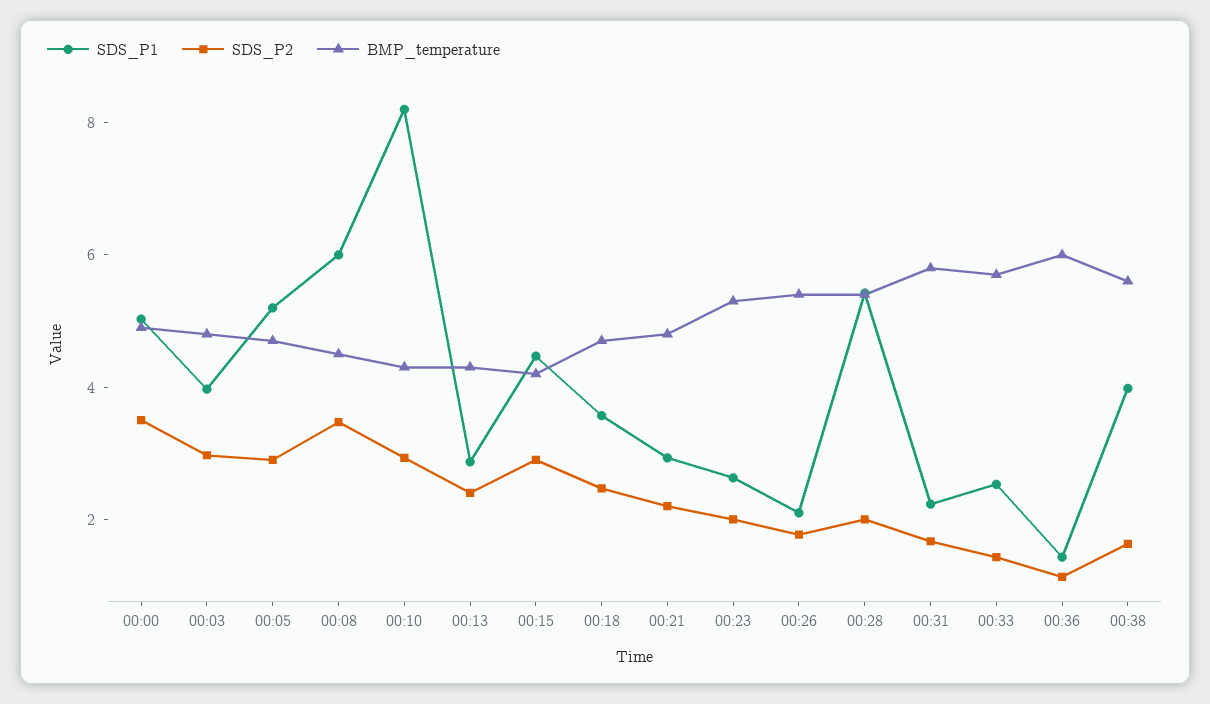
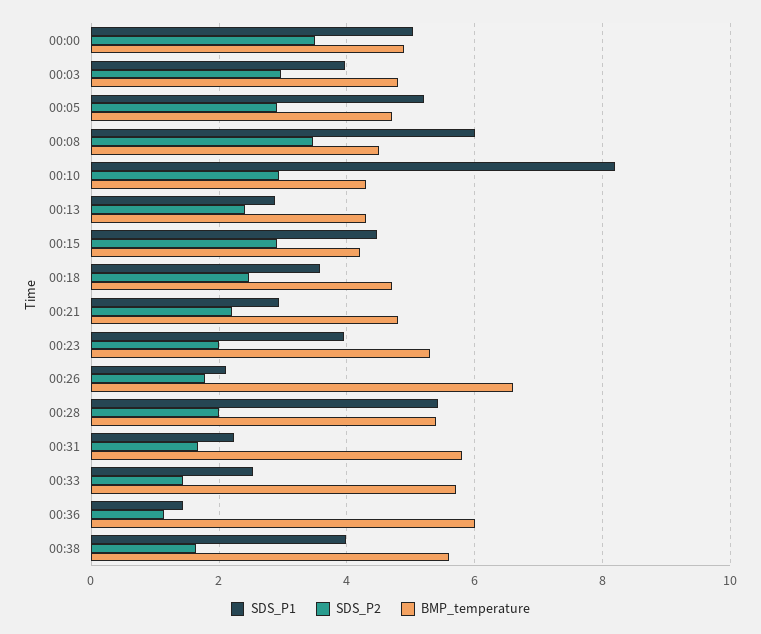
  {
    "SDS_P1": {
      "00:00": 5,
      "00:03": 4,
      "00:05": 5.2,
      "00:08": 6,
      "00:10": 8.2,
      "00:13": 2.8,
      "00:15": 4.4,
      "00:18": 3.6,
      "00:21": 3,
-     "00:23": 2.5,
+     "00:23": 4,
      "00:26": 2.2,
      "00:28": 5.4,
      "00:31": 2.2,
      "00:33": 2.6,
      "00:36": 1.4,
      "00:38": 4
    },
    "SDS_P2": {
      "00:00": 3.6,
      "00:03": 3,
      "00:05": 3,
      "00:08": 3.4,
      "00:10": 3,
      "00:13": 2.4,
      "00:15": 3,
      "00:18": 2.4,
      "00:21": 2.2,
      "00:23": 2,
      "00:26": 1.8,
      "00:28": 2,
      "00:31": 1.6,
      "00:33": 1.4,
      "00:36": 1.2,
      "00:38": 1.6
    },
    "BMP_temperature": {
      "00:00": 5,
      "00:03": 4.8,
      "00:05": 4.8,
      "00:08": 4.6,
      "00:10": 4.4,
      "00:13": 4.4,
      "00:15": 4.2,
      "00:18": 4.8,
      "00:21": 4.8,
      "00:23": 5.4,
-     "00:26": 5.5,
+     "00:26": 6.6,
      "00:28": 5.4,
      "00:31": 5.8,
      "00:33": 5.8,
      "00:36": 6,
      "00:38": 5.6
    }
  }

